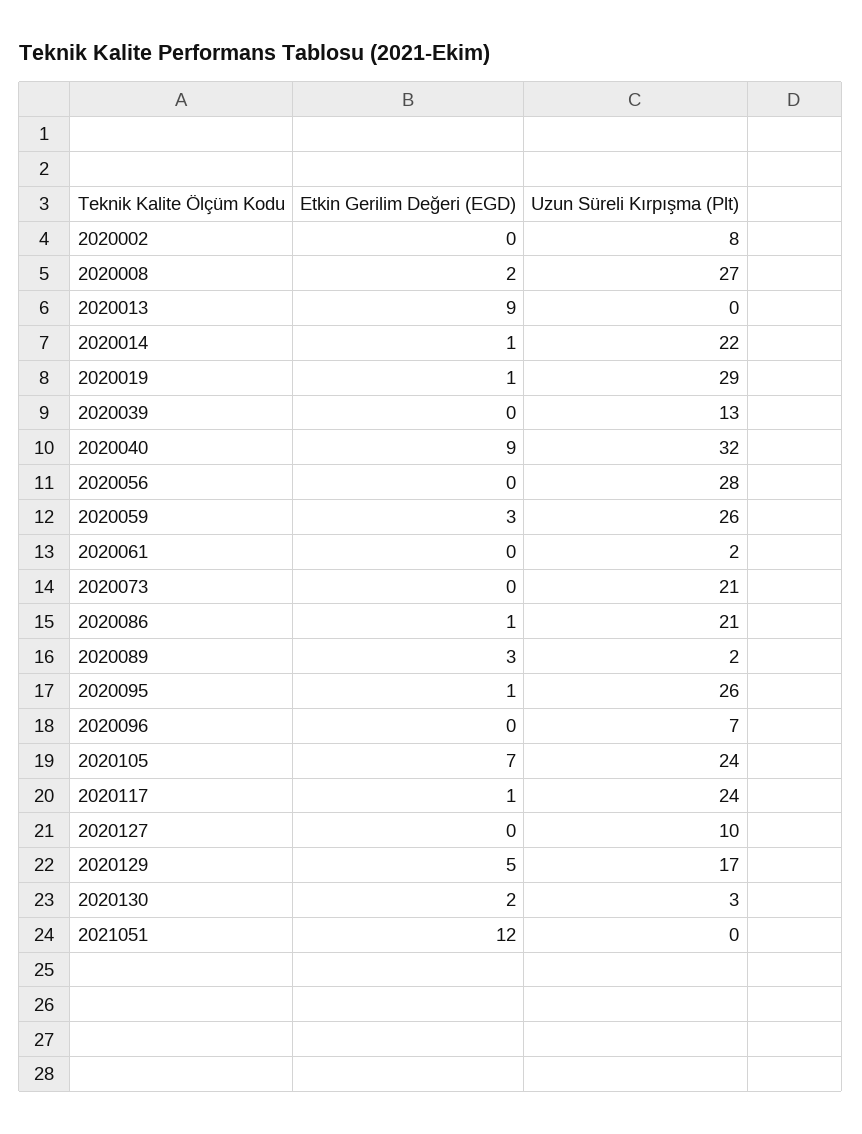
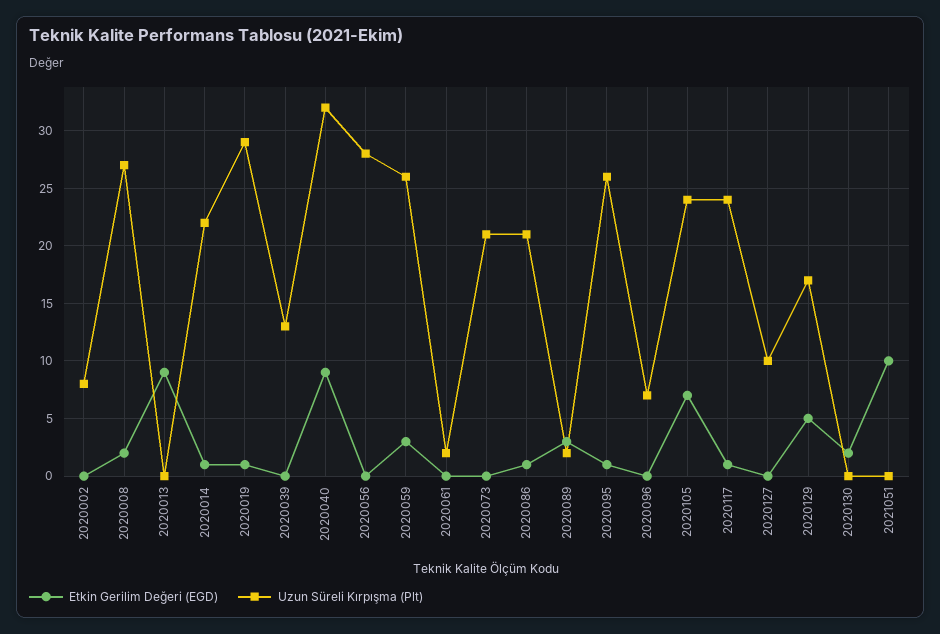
  {
    "Etkin Gerilim Değeri (EGD)": {
      "2020002": 0,
      "2020008": 2,
      "2020013": 9,
      "2020014": 1,
      "2020019": 1,
      "2020039": 0,
      "2020040": 9,
      "2020056": 0,
      "2020059": 3,
      "2020061": 0,
      "2020073": 0,
      "2020086": 1,
      "2020089": 3,
      "2020095": 1,
      "2020096": 0,
      "2020105": 7,
      "2020117": 1,
      "2020127": 0,
      "2020129": 5,
      "2020130": 2,
-     "2021051": 12
+     "2021051": 10
    },
    "Uzun Süreli Kırpışma (Plt)": {
      "2020002": 8,
      "2020008": 27,
      "2020013": 0,
      "2020014": 22,
      "2020019": 29,
      "2020039": 13,
      "2020040": 32,
      "2020056": 28,
      "2020059": 26,
      "2020061": 2,
      "2020073": 21,
      "2020086": 21,
      "2020089": 2,
      "2020095": 26,
      "2020096": 7,
      "2020105": 24,
      "2020117": 24,
      "2020127": 10,
      "2020129": 17,
-     "2020130": 3,
+     "2020130": 0,
      "2021051": 0
    }
  }

